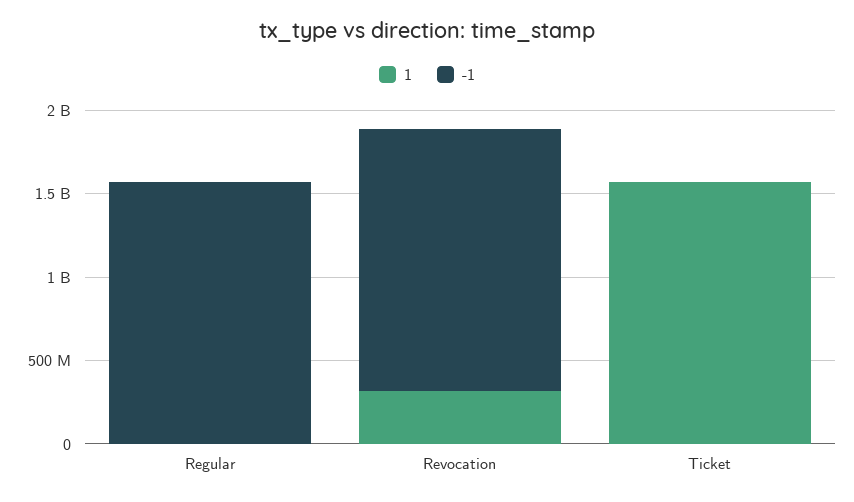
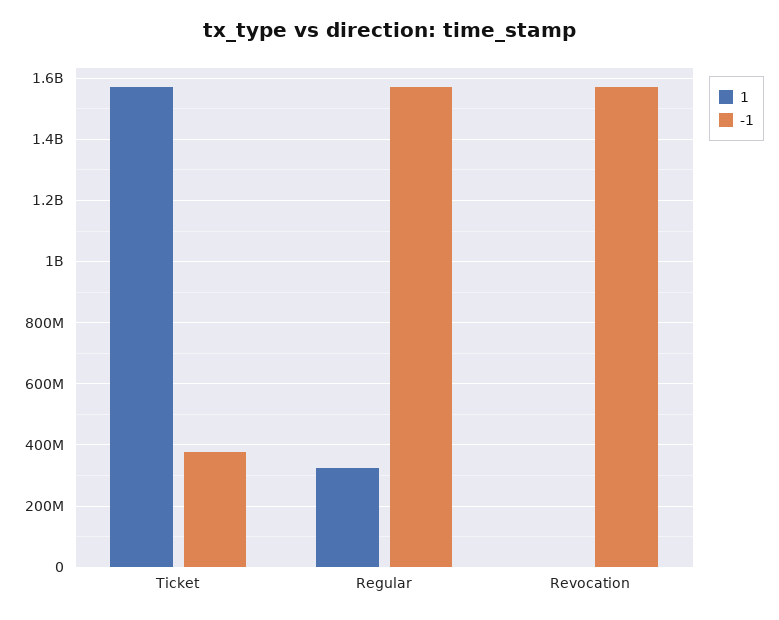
  {
    "1": {
-     "Regular": 0,
+     "Regular": 320000000,
-     "Revocation": 300000000,
+     "Revocation": 0,
      "Ticket": 1580000000
    },
    "-1": {
      "Regular": 1580000000,
      "Revocation": 1580000000,
-     "Ticket": 0
+     "Ticket": 380000000
    }
  }

